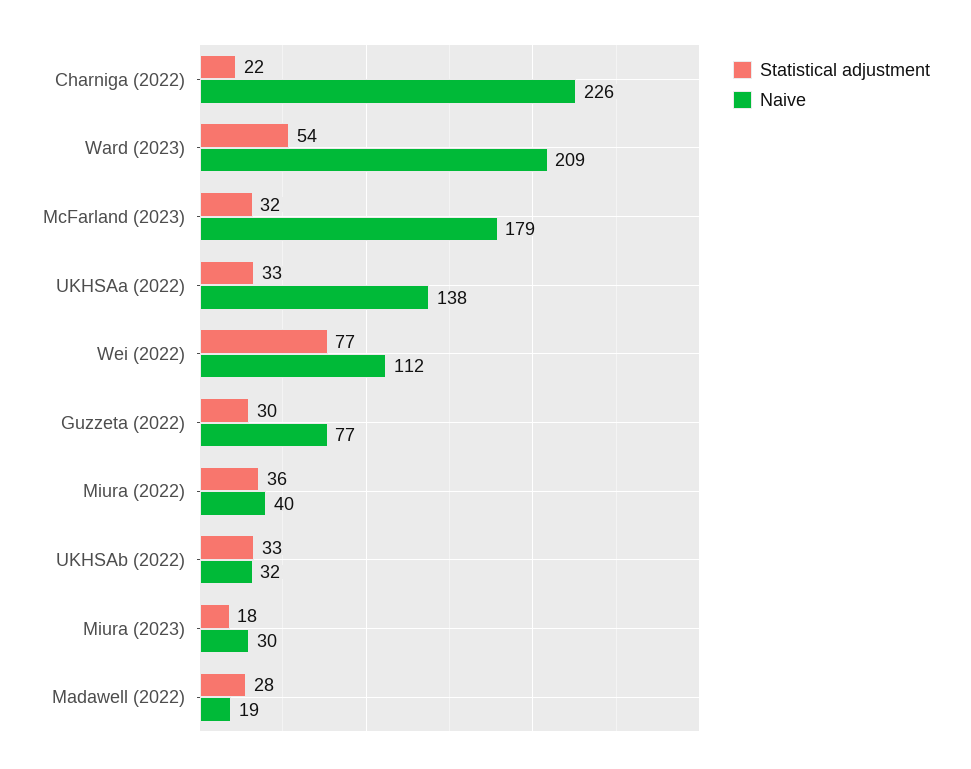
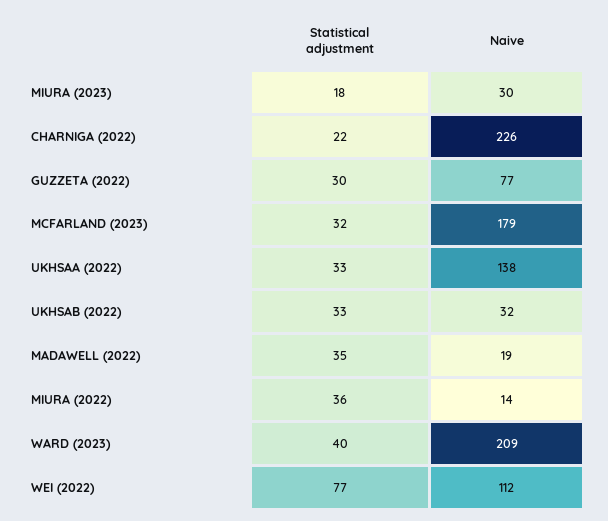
  {
    "Statistical adjustment": {
      "Charniga (2022)": 22,
-     "Ward (2023)": 54,
+     "Ward (2023)": 40,
      "McFarland (2023)": 32,
      "UKHSAa (2022)": 33,
      "Wei (2022)": 77,
      "Guzzeta (2022)": 30,
      "Miura (2022)": 36,
      "UKHSAb (2022)": 33,
      "Miura (2023)": 18,
-     "Madawell (2022)": 28
+     "Madawell (2022)": 35
    },
    "Naive": {
      "Charniga (2022)": 226,
      "Ward (2023)": 209,
      "McFarland (2023)": 179,
      "UKHSAa (2022)": 138,
      "Wei (2022)": 112,
      "Guzzeta (2022)": 77,
-     "Miura (2022)": 40,
+     "Miura (2022)": 14,
      "UKHSAb (2022)": 32,
      "Miura (2023)": 30,
      "Madawell (2022)": 19
    }
  }

